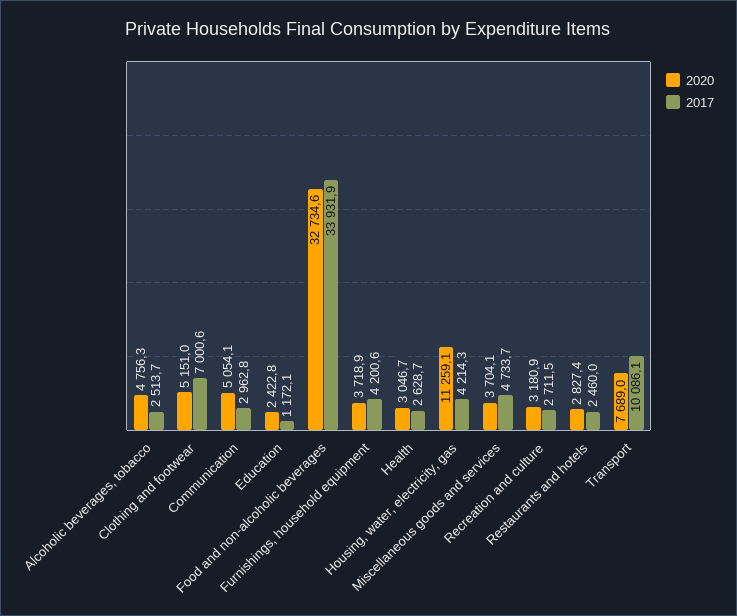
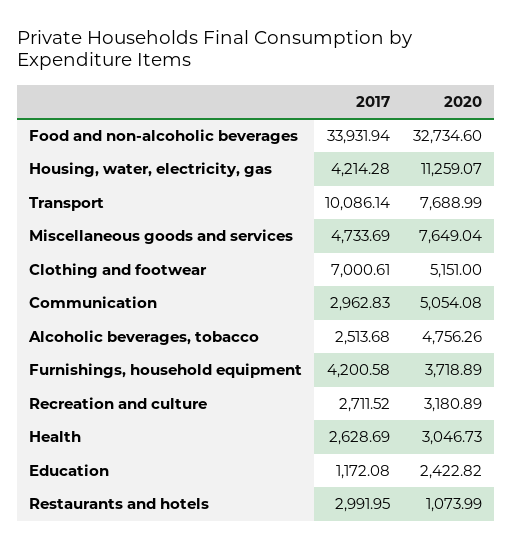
  {
    "2020": {
      "Alcoholic beverages, tobacco": 4756.26,
      "Clothing and footwear": 5151,
      "Communication": 5054.08,
      "Education": 2422.82,
      "Food and non-alcoholic beverages": 32734.6,
      "Furnishings, household equipment": 3718.89,
      "Health": 3046.73,
      "Housing, water, electricity, gas": 11259.07,
-     "Miscellaneous goods and services": 3704.1,
+     "Miscellaneous goods and services": 7649.04,
      "Recreation and culture": 3180.89,
-     "Restaurants and hotels": 2827.4,
+     "Restaurants and hotels": 1073.99,
      "Transport": 7688.99
    },
    "2017": {
      "Alcoholic beverages, tobacco": 2513.68,
      "Clothing and footwear": 7000.61,
      "Communication": 2962.83,
      "Education": 1172.08,
      "Food and non-alcoholic beverages": 33931.94,
      "Furnishings, household equipment": 4200.58,
      "Health": 2628.69,
      "Housing, water, electricity, gas": 4214.28,
      "Miscellaneous goods and services": 4733.69,
      "Recreation and culture": 2711.52,
-     "Restaurants and hotels": 2460,
+     "Restaurants and hotels": 2991.95,
      "Transport": 10086.14
    }
  }

